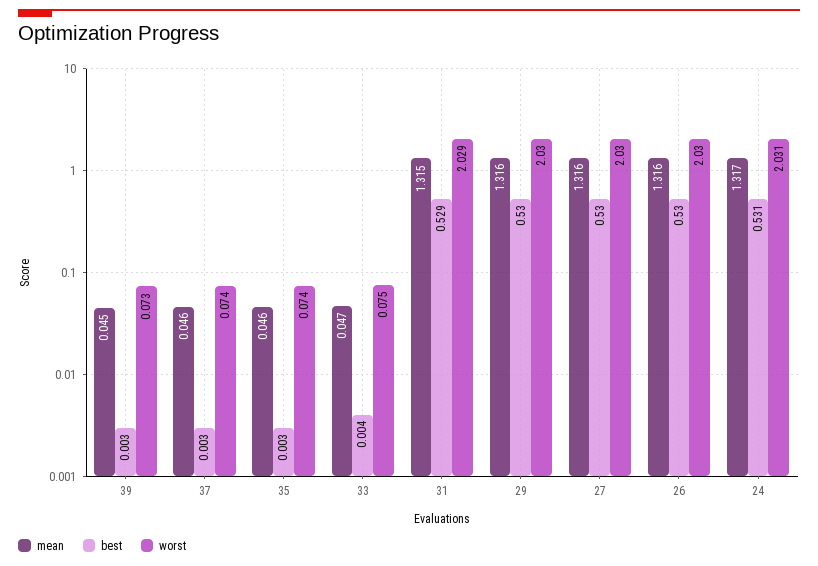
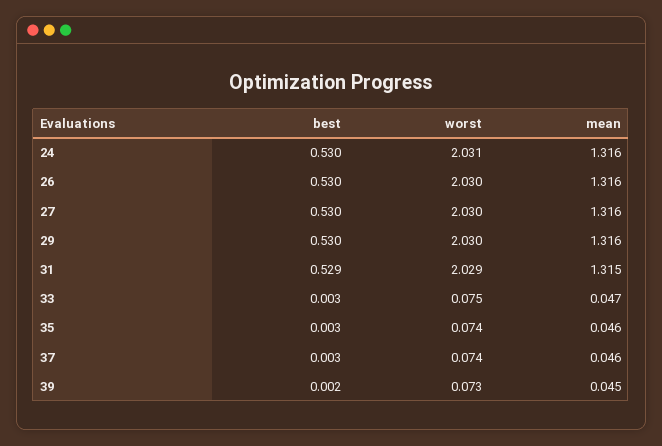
  {
    "mean": {
      "39": 0.045,
      "37": 0.046,
      "35": 0.046,
      "33": 0.047,
      "31": 1.315,
      "29": 1.316,
      "27": 1.316,
      "26": 1.316,
-     "24": 1.317
+     "24": 1.316
    },
    "best": {
-     "39": 0.003,
+     "39": 0.002,
      "37": 0.003,
      "35": 0.003,
-     "33": 0.004,
+     "33": 0.003,
      "31": 0.529,
      "29": 0.53,
      "27": 0.53,
      "26": 0.53,
-     "24": 0.531
+     "24": 0.53
    },
    "worst": {
      "39": 0.073,
      "37": 0.074,
      "35": 0.074,
      "33": 0.075,
      "31": 2.029,
      "29": 2.03,
      "27": 2.03,
      "26": 2.03,
      "24": 2.031
    }
  }

